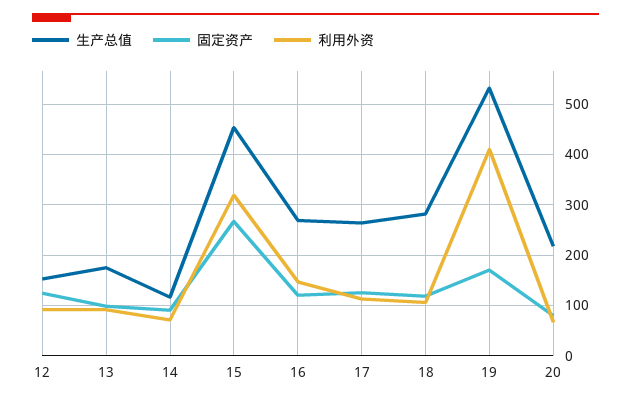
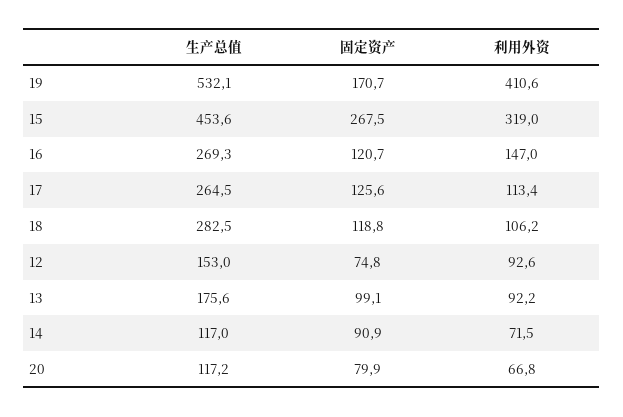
  {
    "生产总值": {
      "12": 153,
      "13": 175.6,
      "14": 117,
      "15": 453.6,
      "16": 269.3,
      "17": 264.5,
      "18": 282.5,
      "19": 532.1,
-     "20": 220
+     "20": 117.2
    },
    "固定资产": {
-     "12": 120,
+     "12": 74.8,
      "13": 99.1,
      "14": 90.9,
      "15": 267.5,
      "16": 120.7,
      "17": 125.6,
      "18": 118.8,
      "19": 170.7,
      "20": 79.9
    },
    "利用外资": {
      "12": 92.6,
      "13": 92.2,
      "14": 71.5,
      "15": 319,
      "16": 147,
      "17": 113.4,
      "18": 106.2,
      "19": 410.6,
      "20": 66.8
    }
  }

